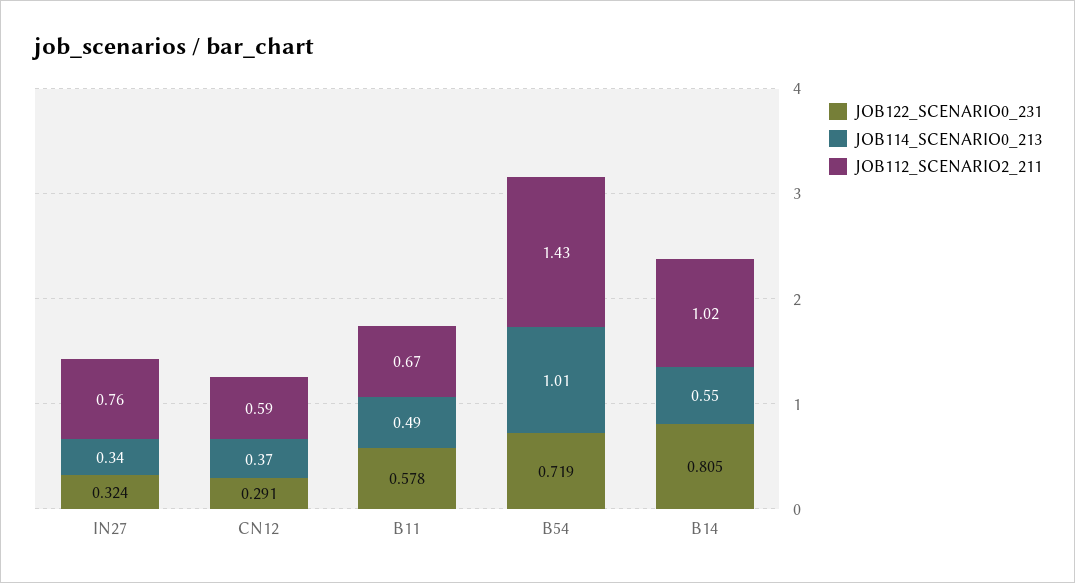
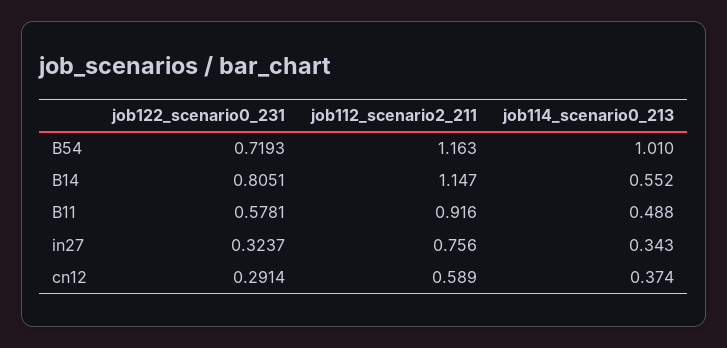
  {
    "JOB122_SCENARIO0_231": {
      "IN27": 0.3237,
      "CN12": 0.2914,
      "B11": 0.5781,
      "B54": 0.7193,
      "B14": 0.8051
    },
    "JOB114_SCENARIO0_213": {
      "IN27": 0.343,
      "CN12": 0.374,
      "B11": 0.488,
      "B54": 1.01,
      "B14": 0.552
    },
    "JOB112_SCENARIO2_211": {
      "IN27": 0.756,
      "CN12": 0.589,
-     "B11": 0.67,
+     "B11": 0.916,
-     "B54": 1.43,
+     "B54": 1.163,
-     "B14": 1.02
+     "B14": 1.147
    }
  }

